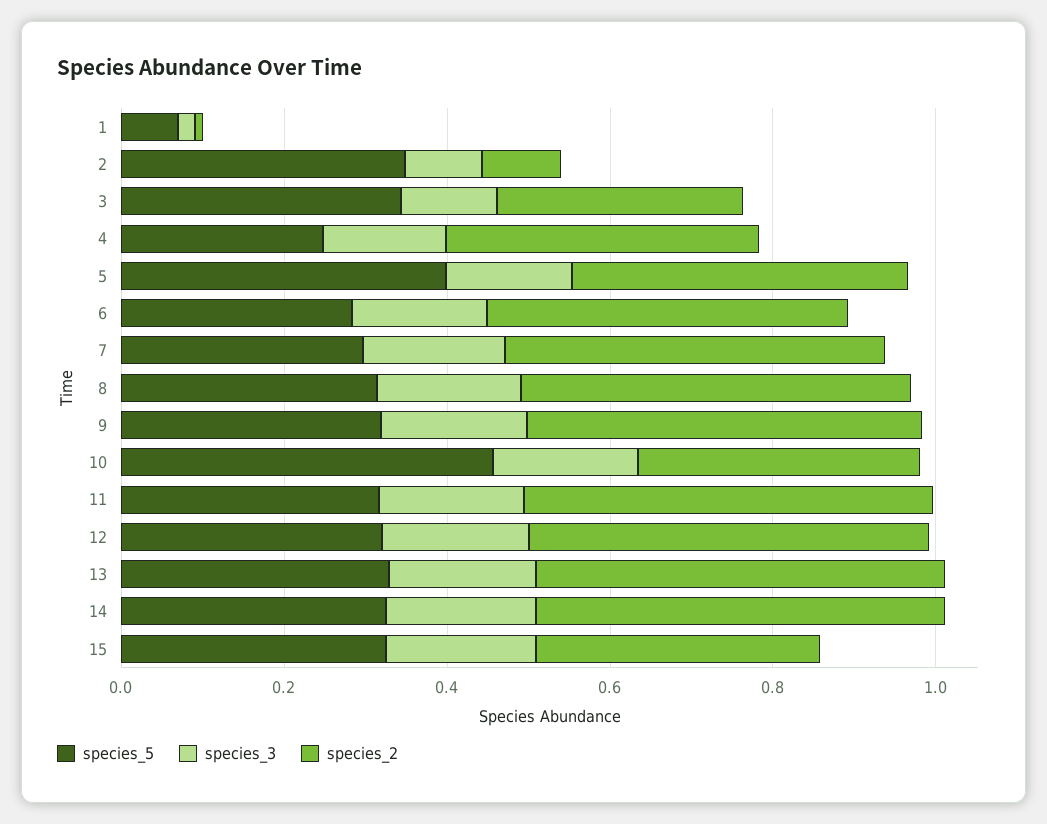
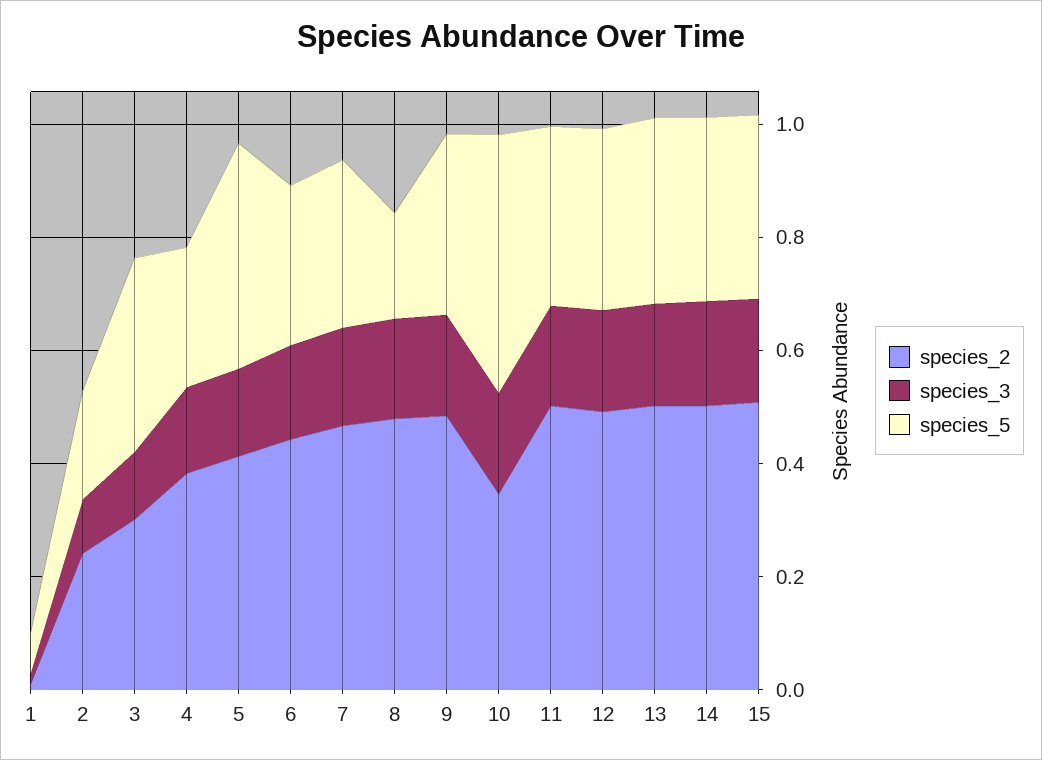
  {
    "species_5": {
      "1": 0.05,
-     "2": 0.35,
+     "2": 0.2,
      "3": 0.35,
      "4": 0.25,
      "5": 0.4,
      "6": 0.3,
      "7": 0.3,
-     "8": 0.3,
+     "8": 0.2,
      "9": 0.3,
      "10": 0.45,
      "11": 0.3,
      "12": 0.3,
      "13": 0.35,
      "14": 0.3,
      "15": 0.35
    },
    "species_3": {
      "1": 0,
      "2": 0.1,
      "3": 0.1,
      "4": 0.15,
      "5": 0.15,
      "6": 0.15,
      "7": 0.15,
      "8": 0.2,
      "9": 0.2,
      "10": 0.2,
      "11": 0.2,
      "12": 0.2,
      "13": 0.2,
      "14": 0.2,
      "15": 0.2
    },
    "species_2": {
      "1": 0,
-     "2": 0.1,
+     "2": 0.25,
      "3": 0.3,
      "4": 0.4,
      "5": 0.4,
      "6": 0.45,
      "7": 0.45,
      "8": 0.5,
      "9": 0.5,
      "10": 0.35,
      "11": 0.5,
      "12": 0.5,
      "13": 0.5,
      "14": 0.5,
-     "15": 0.35
+     "15": 0.5
    }
  }

